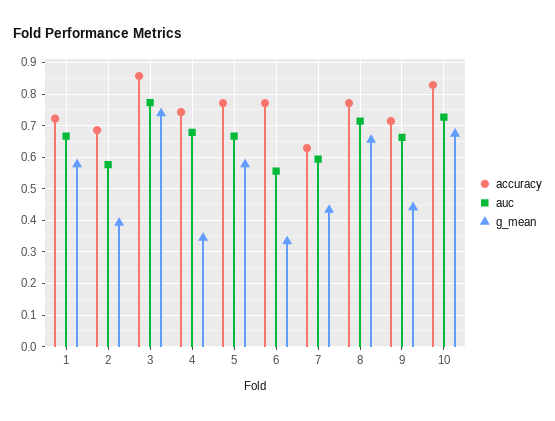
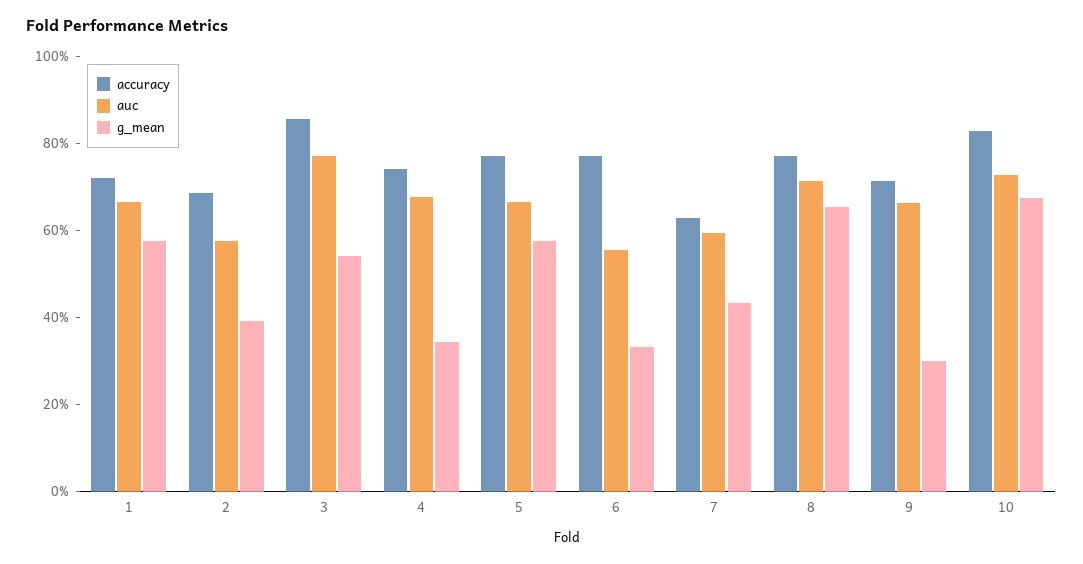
  {
    "accuracy": {
      "1": 0.72,
      "2": 0.68,
      "3": 0.86,
      "4": 0.74,
      "5": 0.78,
      "6": 0.78,
      "7": 0.62,
      "8": 0.78,
      "9": 0.72,
      "10": 0.82
    },
    "auc": {
      "1": 0.66,
      "2": 0.58,
      "3": 0.78,
      "4": 0.68,
      "5": 0.66,
      "6": 0.56,
      "7": 0.6,
      "8": 0.72,
      "9": 0.66,
      "10": 0.72
    },
    "g_mean": {
      "1": 0.58,
      "2": 0.4,
-     "3": 0.74,
+     "3": 0.55,
      "4": 0.34,
      "5": 0.58,
      "6": 0.34,
      "7": 0.44,
      "8": 0.66,
-     "9": 0.44,
+     "9": 0.3,
      "10": 0.68
    }
  }

